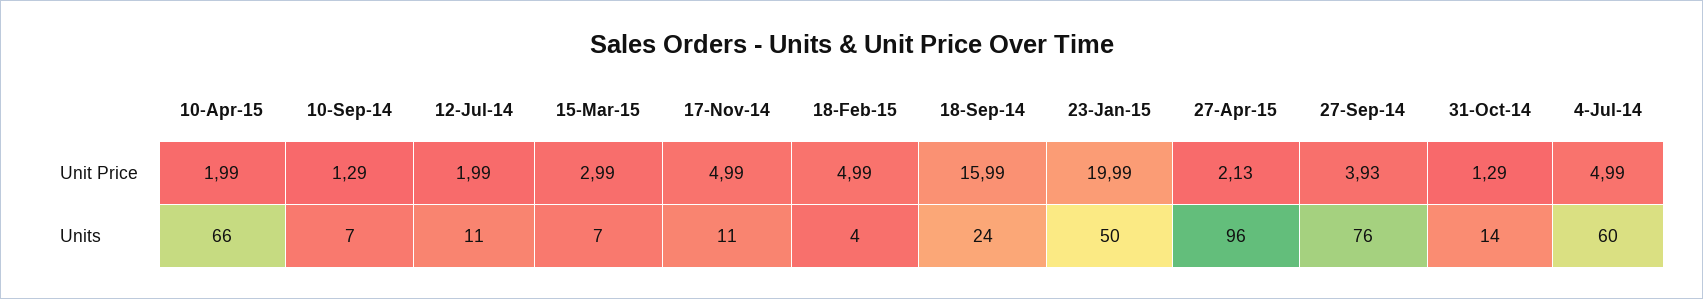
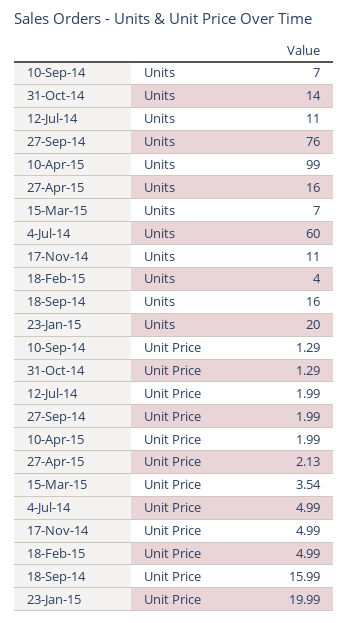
  {
    "10-Apr-15": {
      "Unit Price": 1.99,
-     "Units": 66
+     "Units": 99
    },
    "10-Sep-14": {
      "Unit Price": 1.29,
      "Units": 7
    },
    "12-Jul-14": {
      "Unit Price": 1.99,
      "Units": 11
    },
    "15-Mar-15": {
-     "Unit Price": 2.99,
+     "Unit Price": 3.54,
      "Units": 7
    },
    "17-Nov-14": {
      "Unit Price": 4.99,
      "Units": 11
    },
    "18-Feb-15": {
      "Unit Price": 4.99,
      "Units": 4
    },
    "18-Sep-14": {
      "Unit Price": 15.99,
-     "Units": 24
+     "Units": 16
    },
    "23-Jan-15": {
      "Unit Price": 19.99,
-     "Units": 50
+     "Units": 20
    },
    "27-Apr-15": {
      "Unit Price": 2.13,
-     "Units": 96
+     "Units": 16
    },
    "27-Sep-14": {
-     "Unit Price": 3.93,
+     "Unit Price": 1.99,
      "Units": 76
    },
    "31-Oct-14": {
      "Unit Price": 1.29,
      "Units": 14
    },
    "4-Jul-14": {
      "Unit Price": 4.99,
      "Units": 60
    }
  }

